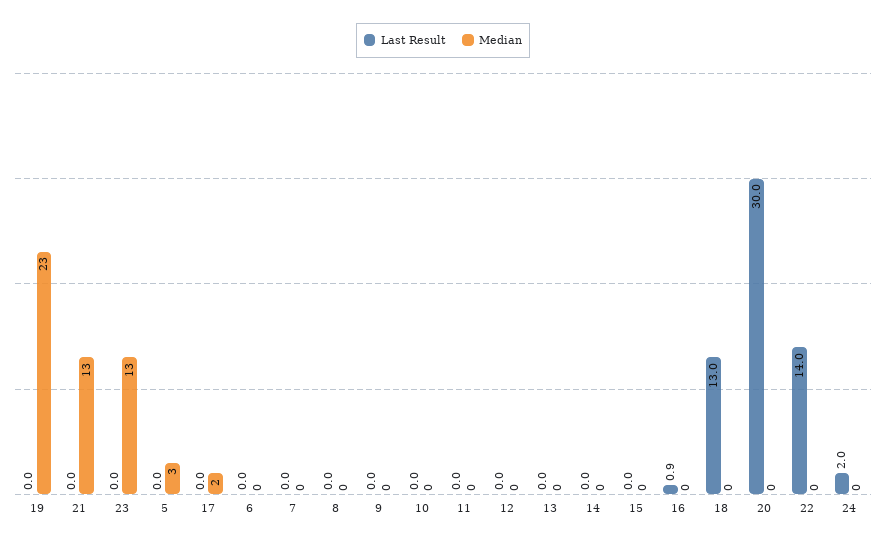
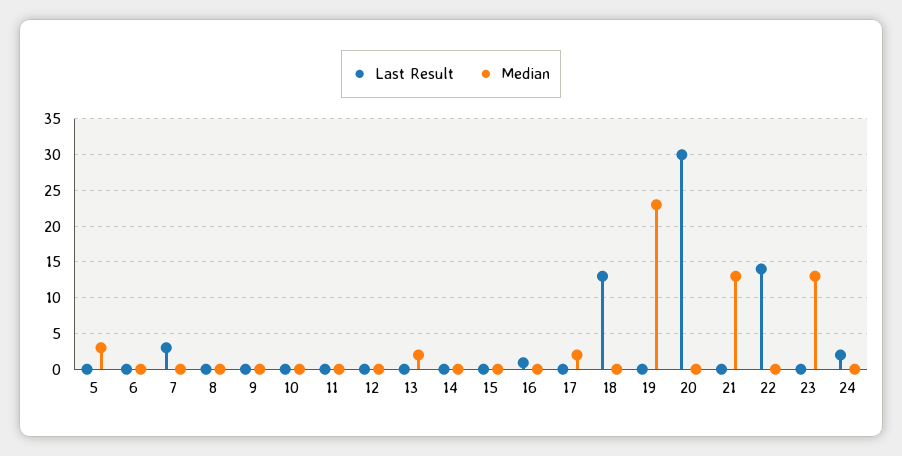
  {
    "Last Result": {
      "19": 0,
      "21": 0,
      "23": 0,
      "5": 0,
      "17": 0,
      "6": 0,
-     "7": 0,
+     "7": 3,
      "8": 0,
      "9": 0,
      "10": 0,
      "11": 0,
      "12": 0,
      "13": 0,
      "14": 0,
      "15": 0,
      "16": 0.9,
      "18": 13,
      "20": 30,
      "22": 14,
      "24": 2
    },
    "Median": {
      "19": 23,
      "21": 13,
      "23": 13,
      "5": 3,
      "17": 2,
      "6": 0,
      "7": 0,
      "8": 0,
      "9": 0,
      "10": 0,
      "11": 0,
      "12": 0,
-     "13": 0,
+     "13": 2,
      "14": 0,
      "15": 0,
      "16": 0,
      "18": 0,
      "20": 0,
      "22": 0,
      "24": 0
    }
  }

